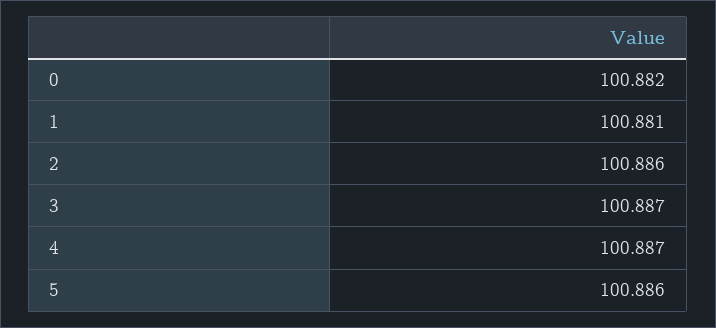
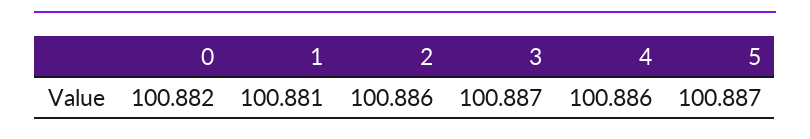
  {
    "0": 100.882,
    "1": 100.881,
    "2": 100.886,
    "3": 100.887,
-   "4": 100.887,
+   "4": 100.886,
-   "5": 100.886
+   "5": 100.887
  }

